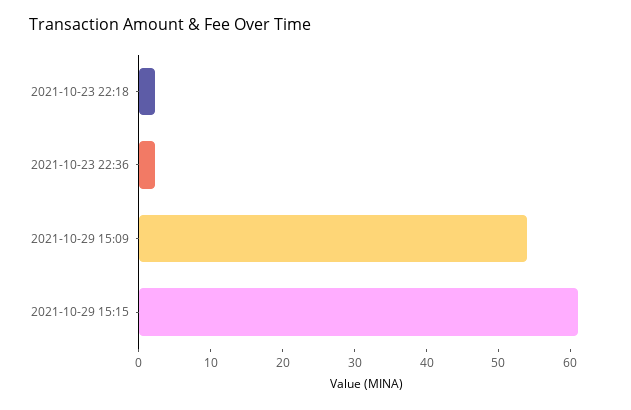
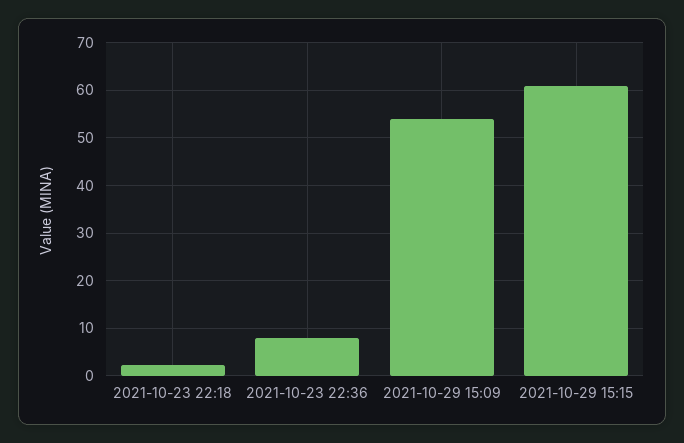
  {
    "2021-10-23 22:18": 2,
-   "2021-10-23 22:36": 2,
+   "2021-10-23 22:36": 8,
    "2021-10-29 15:09": 54,
    "2021-10-29 15:15": 62
  }

